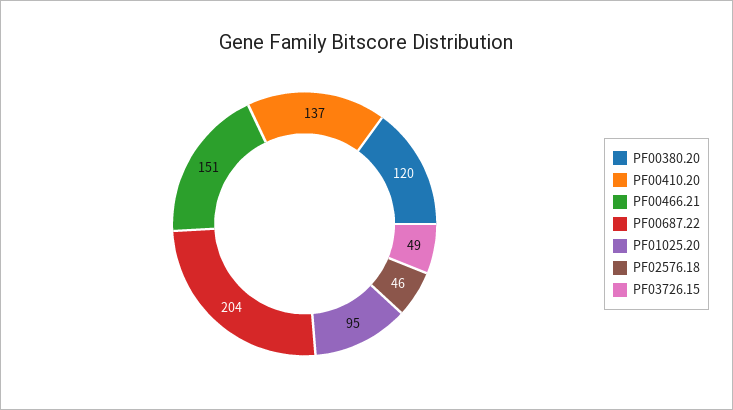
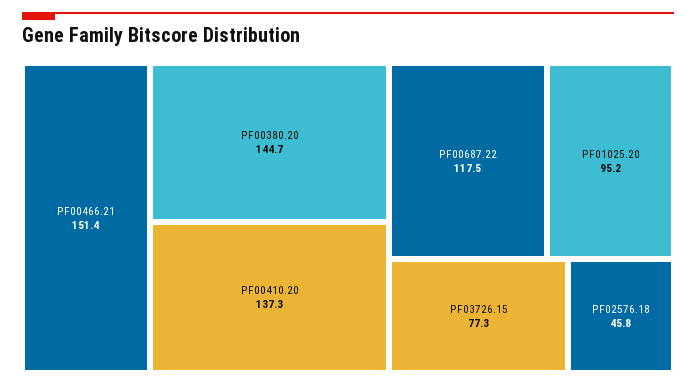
  {
-   "PF00380.20": 120,
+   "PF00380.20": 144.7,
    "PF00410.20": 137.3,
    "PF00466.21": 151.4,
-   "PF00687.22": 204,
+   "PF00687.22": 117.5,
    "PF01025.20": 95.2,
    "PF02576.18": 45.8,
-   "PF03726.15": 49
+   "PF03726.15": 77.3
  }

